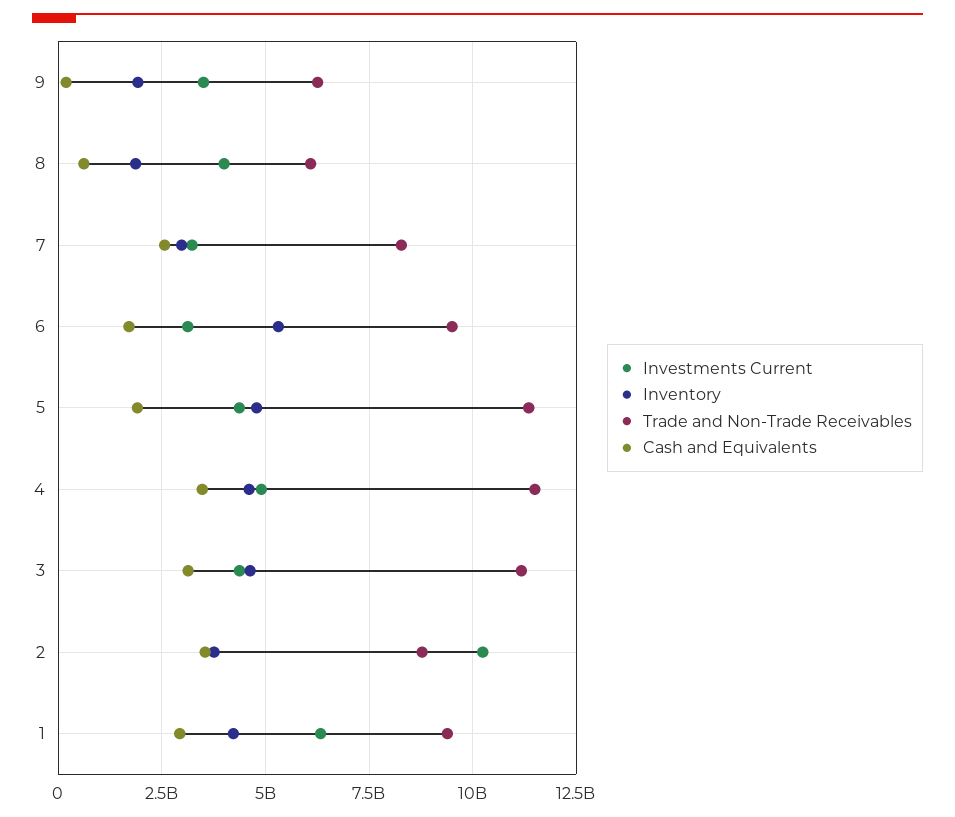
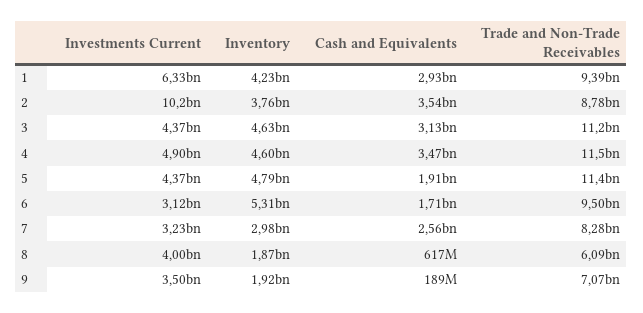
  {
    "Investments Current": {
      "9": 3500000000,
      "8": 4000000000,
      "7": 3230000000,
      "6": 3120000000,
      "5": 4370000000,
      "4": 4900000000,
      "3": 4370000000,
      "2": 10200000000,
      "1": 6330000000
    },
    "Inventory": {
      "9": 1920000000,
      "8": 1870000000,
      "7": 2980000000,
      "6": 5310000000,
      "5": 4790000000,
      "4": 4600000000,
      "3": 4630000000,
      "2": 3760000000,
      "1": 4230000000
    },
    "Trade and Non-Trade Receivables": {
-     "9": 6250000000,
+     "9": 7070000000,
      "8": 6090000000,
      "7": 8280000000,
      "6": 9500000000,
      "5": 11400000000,
      "4": 11500000000,
      "3": 11200000000,
      "2": 8780000000,
      "1": 9390000000
    },
    "Cash and Equivalents": {
      "9": 189000000,
      "8": 617000000,
      "7": 2560000000,
      "6": 1710000000,
      "5": 1910000000,
      "4": 3470000000,
      "3": 3130000000,
      "2": 3540000000,
      "1": 2930000000
    }
  }

